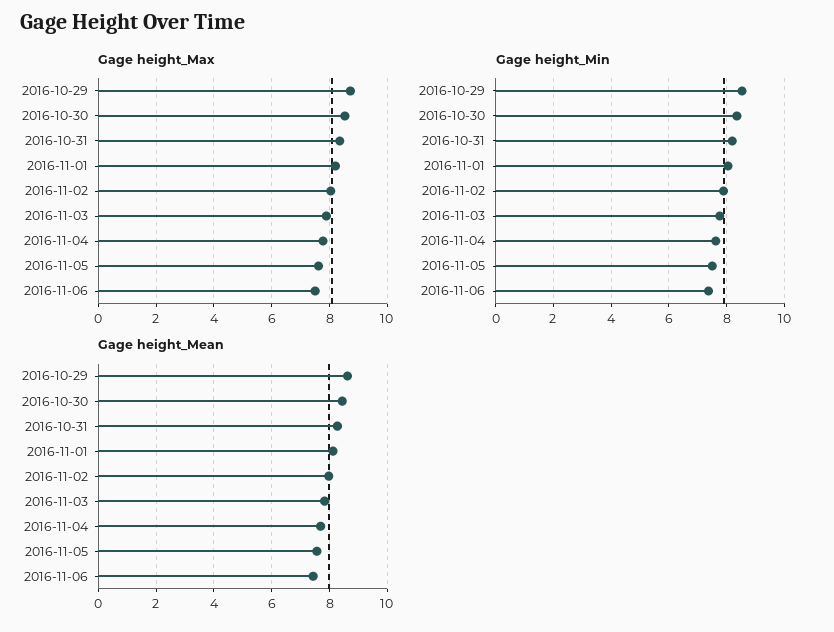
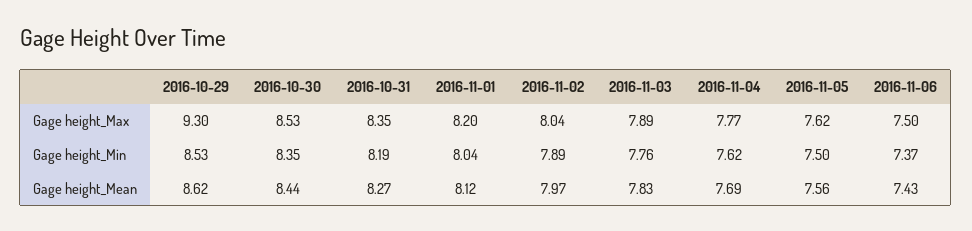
  {
    "Gage height_Max": {
-     "2016-10-29": 8.75,
+     "2016-10-29": 9.3,
      "2016-10-30": 8.53,
      "2016-10-31": 8.35,
      "2016-11-01": 8.2,
      "2016-11-02": 8.04,
      "2016-11-03": 7.89,
      "2016-11-04": 7.77,
      "2016-11-05": 7.62,
      "2016-11-06": 7.5
    },
    "Gage height_Min": {
      "2016-10-29": 8.53,
      "2016-10-30": 8.35,
      "2016-10-31": 8.19,
      "2016-11-01": 8.04,
      "2016-11-02": 7.89,
      "2016-11-03": 7.76,
      "2016-11-04": 7.62,
      "2016-11-05": 7.5,
      "2016-11-06": 7.37
    },
    "Gage height_Mean": {
      "2016-10-29": 8.62,
      "2016-10-30": 8.44,
      "2016-10-31": 8.27,
      "2016-11-01": 8.12,
      "2016-11-02": 7.97,
      "2016-11-03": 7.83,
      "2016-11-04": 7.69,
      "2016-11-05": 7.56,
      "2016-11-06": 7.43
    }
  }

